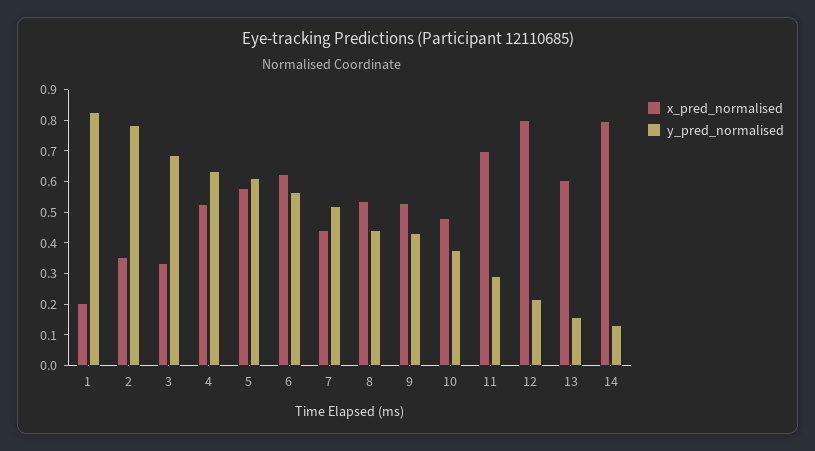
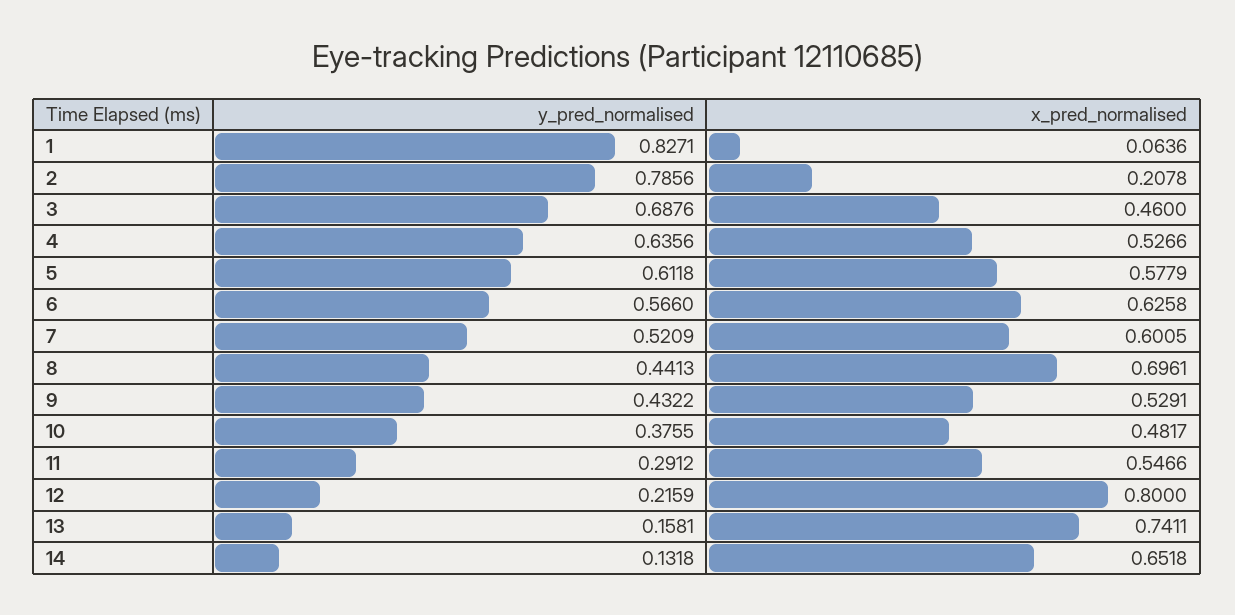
  {
    "x_pred_normalised": {
-     "1": 0.2,
+     "1": 0.0636,
-     "2": 0.35,
+     "2": 0.2078,
-     "3": 0.35,
+     "3": 0.46,
      "4": 0.5266,
      "5": 0.5779,
      "6": 0.6258,
-     "7": 0.45,
+     "7": 0.6005,
-     "8": 0.55,
+     "8": 0.6961,
      "9": 0.5291,
      "10": 0.4817,
-     "11": 0.7,
+     "11": 0.5466,
      "12": 0.8,
-     "13": 0.6,
+     "13": 0.7411,
-     "14": 0.8
+     "14": 0.6518
    },
    "y_pred_normalised": {
      "1": 0.8271,
      "2": 0.7856,
      "3": 0.6876,
      "4": 0.6356,
      "5": 0.6118,
      "6": 0.566,
      "7": 0.5209,
      "8": 0.4413,
      "9": 0.4322,
      "10": 0.3755,
      "11": 0.2912,
      "12": 0.2159,
      "13": 0.1581,
      "14": 0.1318
    }
  }

